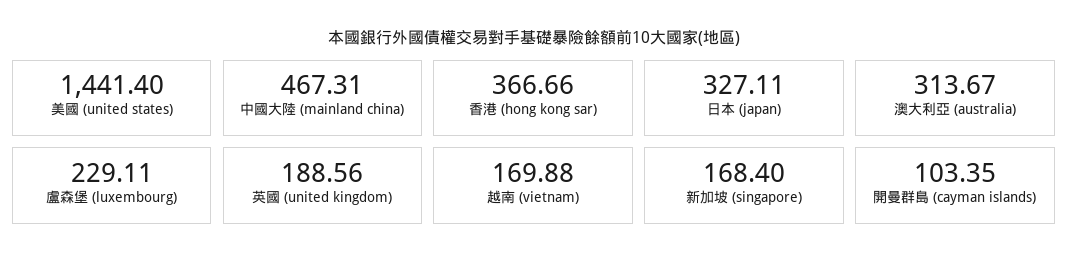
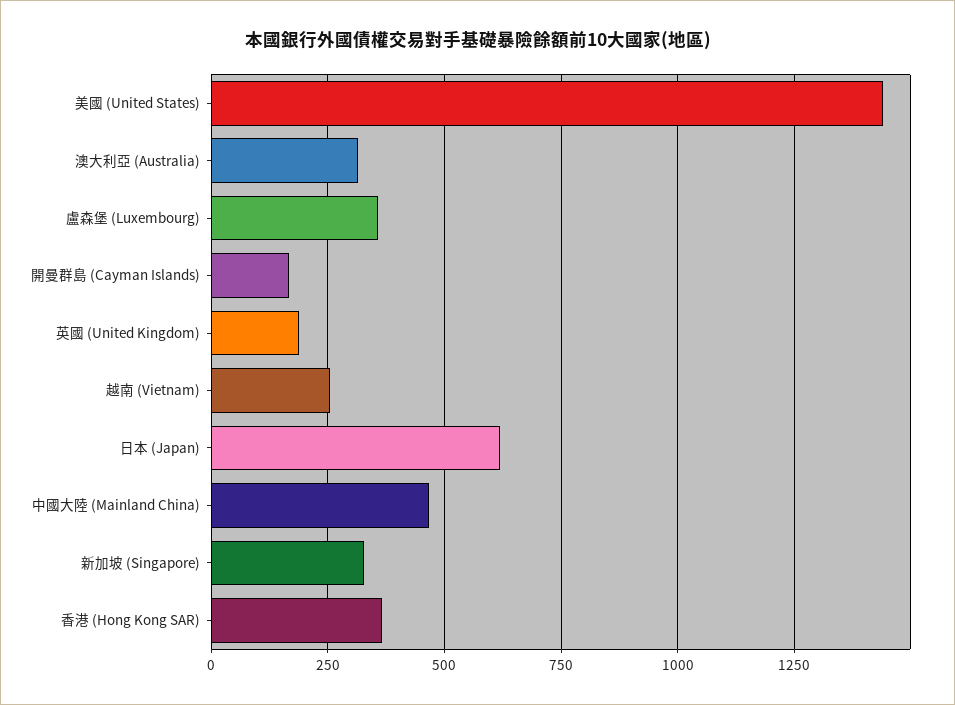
  {
    "美國 (united states)": 1441.4,
    "中國大陸 (mainland china)": 467.31,
    "香港 (hong kong sar)": 366.66,
-   "日本 (japan)": 327.11,
+   "日本 (japan)": 625,
    "澳大利亞 (australia)": 313.67,
-   "盧森堡 (luxembourg)": 229.11,
+   "盧森堡 (luxembourg)": 350,
    "英國 (united kingdom)": 188.56,
-   "越南 (vietnam)": 169.88,
+   "越南 (vietnam)": 250,
-   "新加坡 (singapore)": 168.4,
+   "新加坡 (singapore)": 325,
-   "開曼群島 (cayman islands)": 103.35
+   "開曼群島 (cayman islands)": 175
  }

